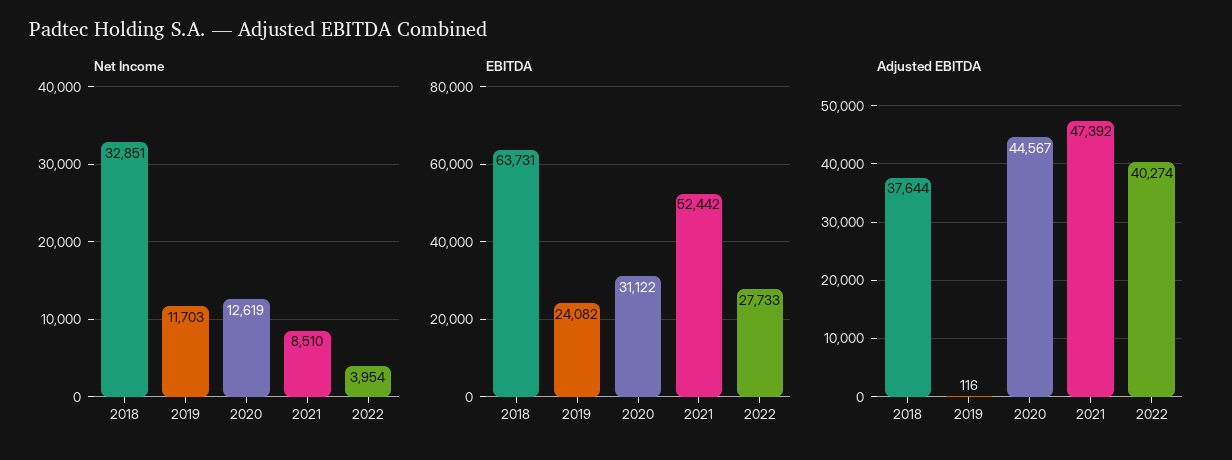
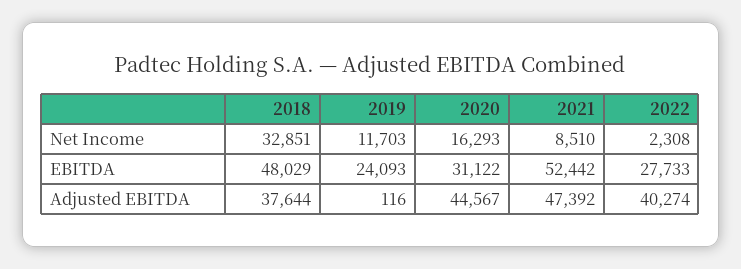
  {
    "Net Income": {
      "2018": 32851,
      "2019": 11703,
-     "2020": 12619,
+     "2020": 16293,
      "2021": 8510,
-     "2022": 3954
+     "2022": 2308
    },
    "EBITDA": {
-     "2018": 63731,
+     "2018": 48029,
-     "2019": 24082,
+     "2019": 24093,
      "2020": 31122,
      "2021": 52442,
      "2022": 27733
    },
    "Adjusted EBITDA": {
      "2018": 37644,
      "2019": 116,
      "2020": 44567,
      "2021": 47392,
      "2022": 40274
    }
  }

